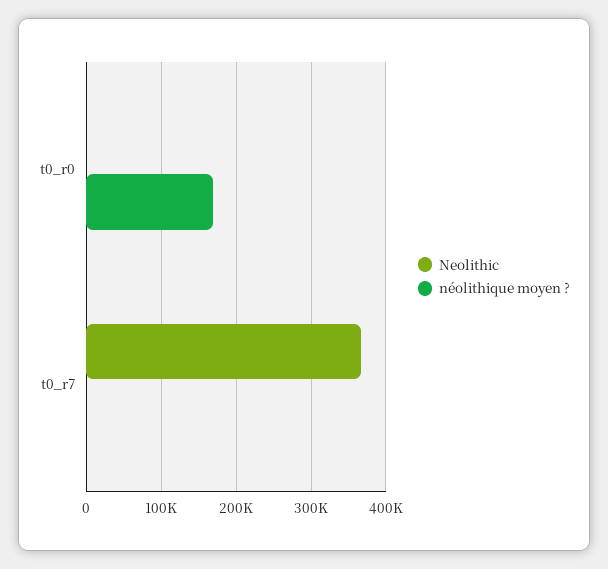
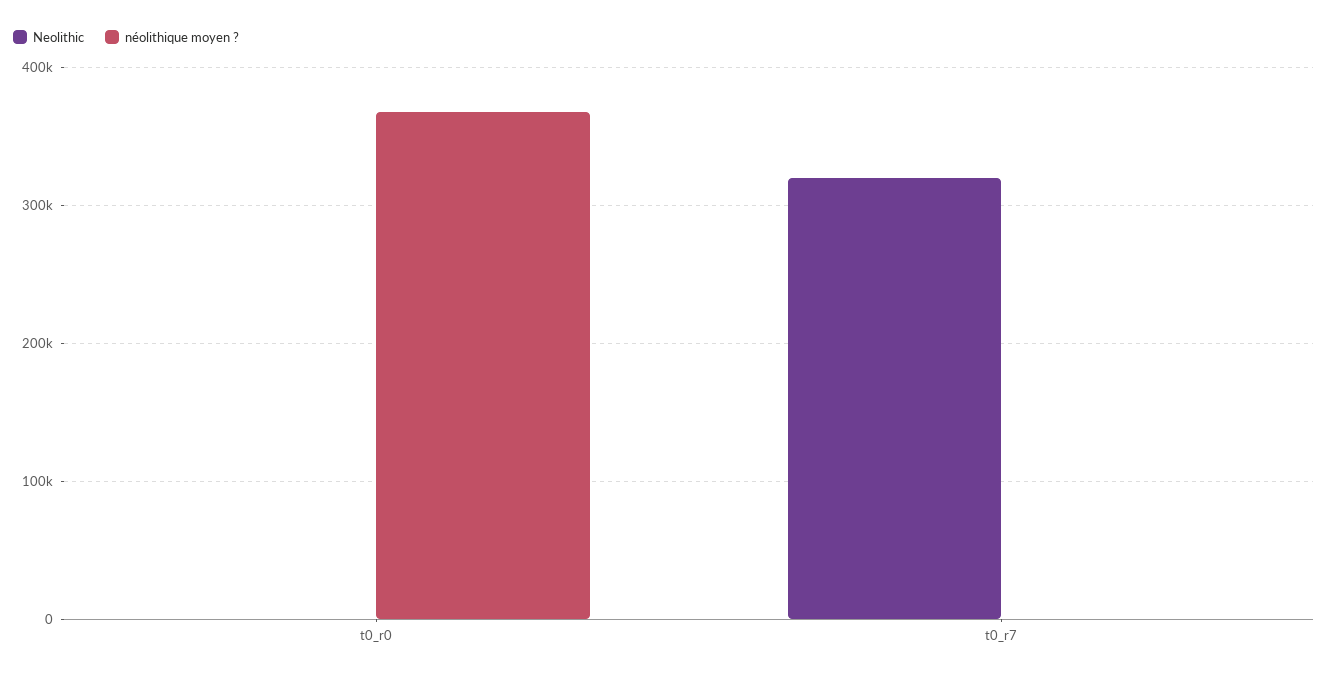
  {
    "Neolithic": {
      "t0_r0": 0,
-     "t0_r7": 370000
+     "t0_r7": 320000
    },
    "néolithique moyen ?": {
-     "t0_r0": 170000,
+     "t0_r0": 370000,
      "t0_r7": 0
    }
  }

